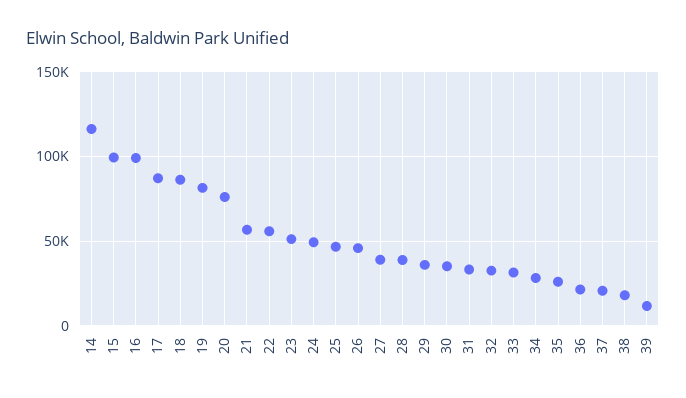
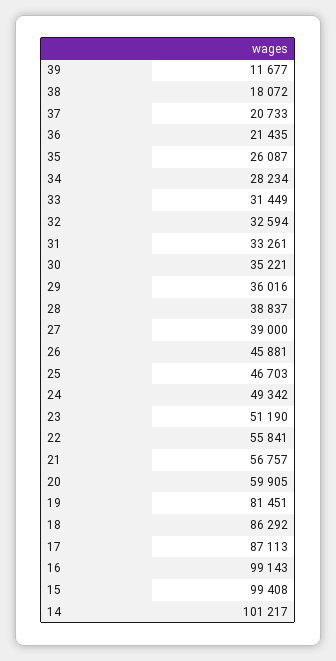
  {
-   "14": 115000,
+   "14": 101217,
    "15": 99408,
    "16": 99143,
    "17": 87113,
    "18": 86292,
    "19": 81451,
-   "20": 75000,
+   "20": 59905,
    "21": 56757,
    "22": 55841,
    "23": 51190,
    "24": 49342,
    "25": 46703,
    "26": 45881,
    "27": 39000,
    "28": 38837,
    "29": 36016,
    "30": 35221,
    "31": 33261,
    "32": 32594,
    "33": 31449,
    "34": 28234,
    "35": 26087,
    "36": 21435,
    "37": 20733,
    "38": 18072,
    "39": 11677
  }

